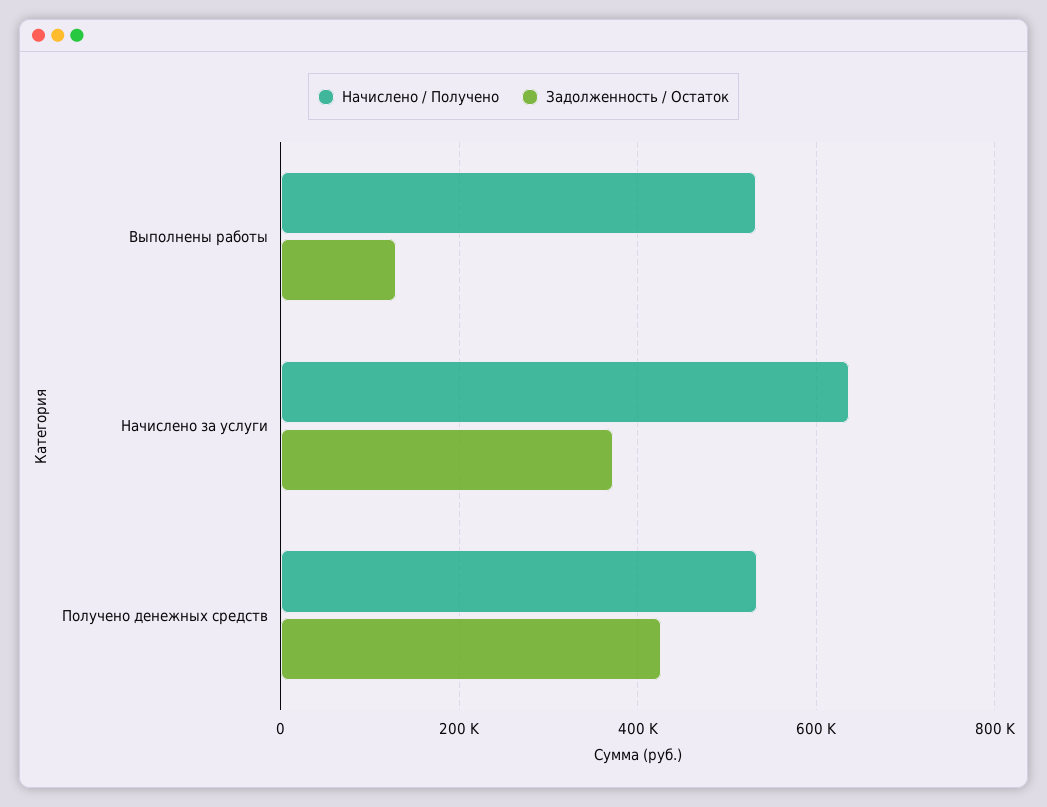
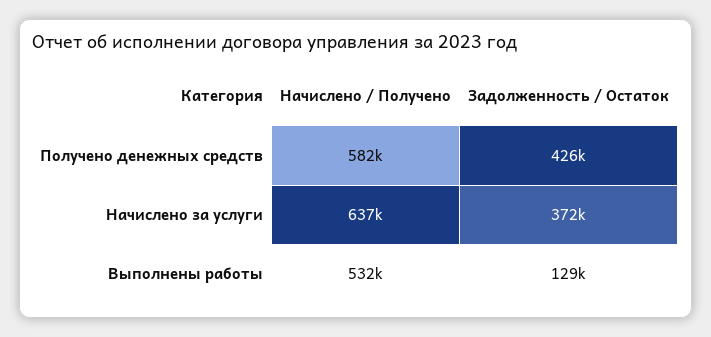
  {
    "Начислено / Получено": {
      "Выполнены работы": 532000,
      "Начислено за услуги": 637000,
-     "Получено денежных средств": 540000
+     "Получено денежных средств": 582000
    },
    "Задолженность / Остаток": {
      "Выполнены работы": 129000,
      "Начислено за услуги": 372000,
      "Получено денежных средств": 426000
    }
  }

